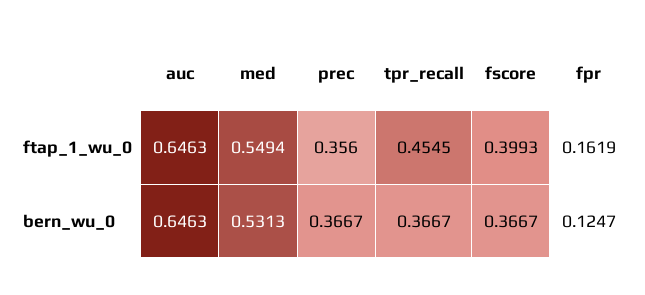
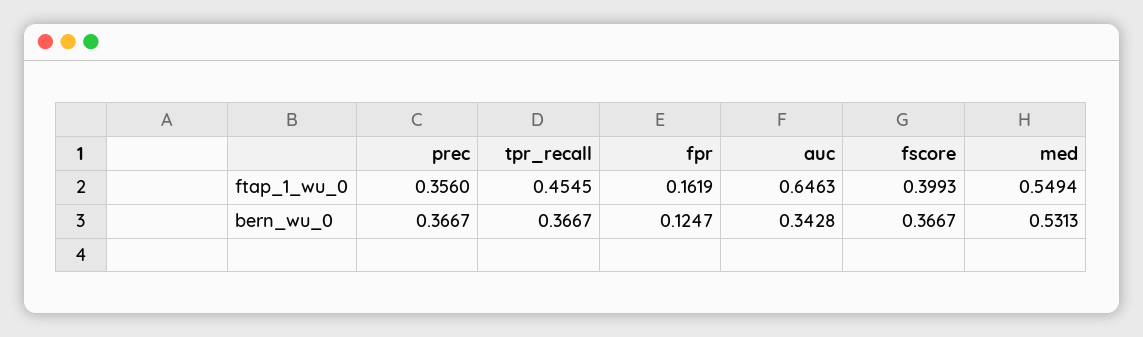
  {
    "auc": {
      "ftap_1_wu_0": 0.6463,
-     "bern_wu_0": 0.6463
+     "bern_wu_0": 0.3428
    },
    "med": {
      "ftap_1_wu_0": 0.5494,
      "bern_wu_0": 0.5313
    },
    "prec": {
      "ftap_1_wu_0": 0.356,
      "bern_wu_0": 0.3667
    },
    "tpr_recall": {
      "ftap_1_wu_0": 0.4545,
      "bern_wu_0": 0.3667
    },
    "fscore": {
      "ftap_1_wu_0": 0.3993,
      "bern_wu_0": 0.3667
    },
    "fpr": {
      "ftap_1_wu_0": 0.1619,
      "bern_wu_0": 0.1247
    }
  }

